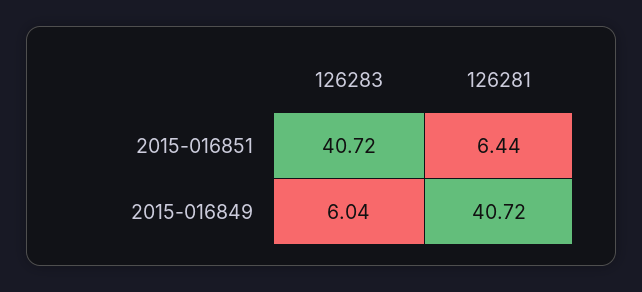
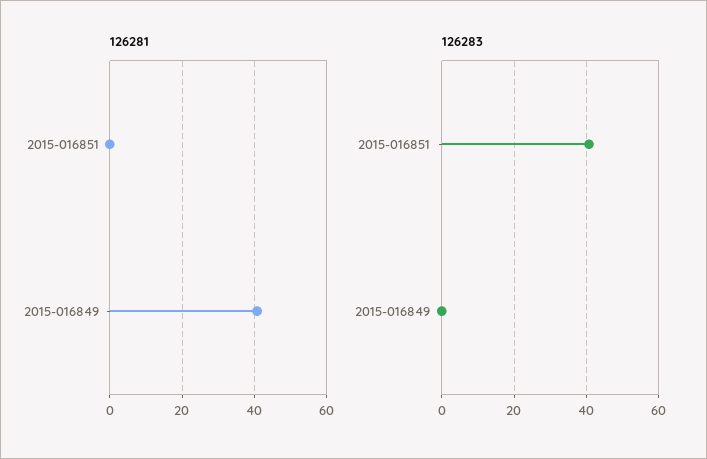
  {
    "126283": {
      "2015-016851": 40.72,
-     "2015-016849": 6.04
+     "2015-016849": 0
    },
    "126281": {
-     "2015-016851": 6.44,
+     "2015-016851": 0,
      "2015-016849": 40.72
    }
  }

